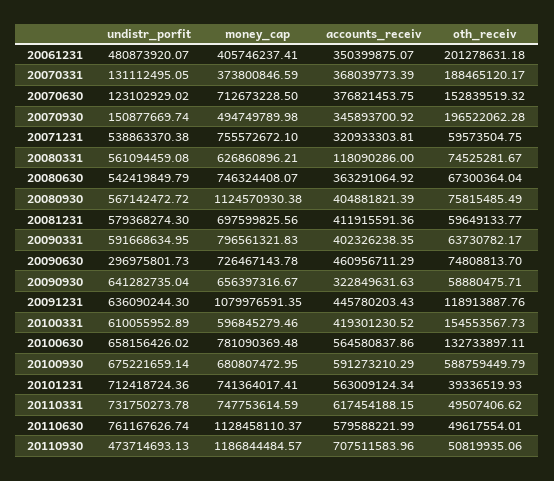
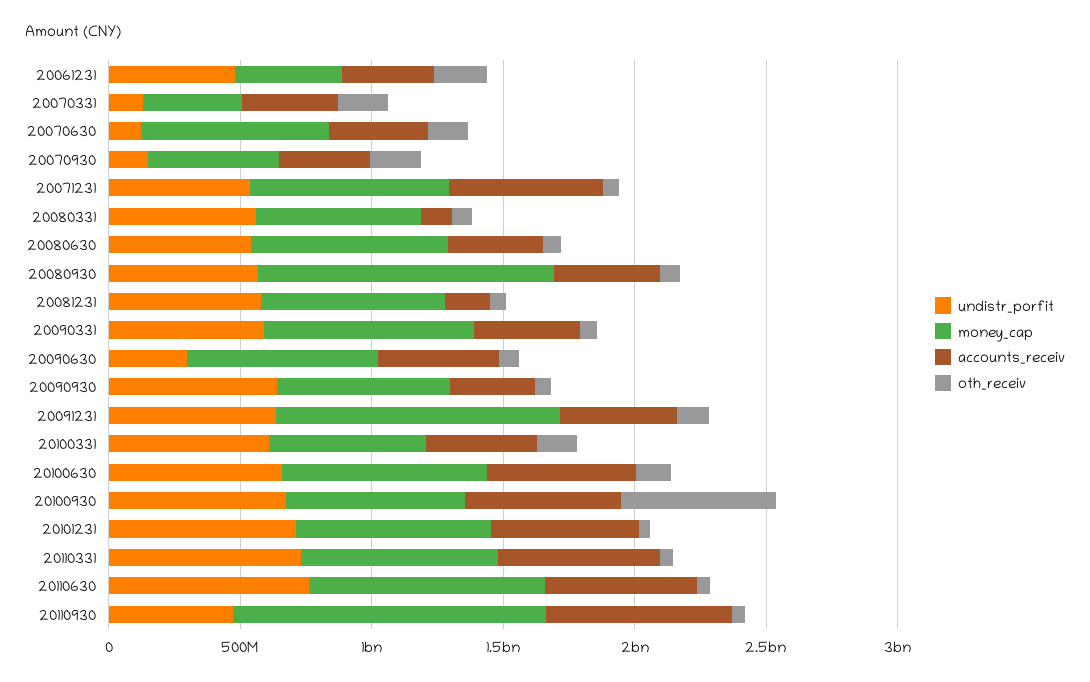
  {
    "undistr_porfit": {
      "20061231": 480873920.07,
      "20070331": 131112495.05,
      "20070630": 123102929.02,
      "20070930": 150877669.74,
      "20071231": 538863370.38,
      "20080331": 561094459.08,
      "20080630": 542419849.79,
      "20080930": 567142472.72,
      "20081231": 579368274.3,
      "20090331": 591668634.95,
      "20090630": 296975801.73,
      "20090930": 641282735.04,
      "20091231": 636090244.3,
      "20100331": 610055952.89,
      "20100630": 658156426.02,
      "20100930": 675221659.14,
      "20101231": 712418724.36,
      "20110331": 731750273.78,
      "20110630": 761167626.74,
      "20110930": 473714693.13
    },
    "money_cap": {
      "20061231": 405746237.41,
      "20070331": 373800846.59,
      "20070630": 712673228.5,
      "20070930": 494749789.98,
      "20071231": 755572672.1,
      "20080331": 626860896.21,
      "20080630": 746324408.07,
      "20080930": 1124570930.38,
      "20081231": 697599825.56,
      "20090331": 796561321.83,
      "20090630": 726467143.78,
      "20090930": 656397316.67,
      "20091231": 1079976591.35,
      "20100331": 596845279.46,
      "20100630": 781090369.48,
      "20100930": 680807472.95,
      "20101231": 741364017.41,
      "20110331": 747753614.59,
-     "20110630": 1128458110.37,
+     "20110630": 900000000,
      "20110930": 1186844484.57
    },
    "accounts_receiv": {
      "20061231": 350399875.07,
      "20070331": 368039773.39,
      "20070630": 376821453.75,
      "20070930": 345893700.92,
-     "20071231": 320933303.81,
+     "20071231": 600000000,
      "20080331": 118090286,
      "20080630": 363291064.92,
      "20080930": 404881821.39,
-     "20081231": 411915591.36,
+     "20081231": 200000000,
      "20090331": 402326238.35,
      "20090630": 460956711.29,
      "20090930": 322849631.63,
      "20091231": 445780203.43,
      "20100331": 419301230.52,
      "20100630": 564580837.86,
      "20100930": 591273210.29,
      "20101231": 563009124.34,
      "20110331": 617454188.15,
      "20110630": 579588221.99,
      "20110930": 707511583.96
    },
    "oth_receiv": {
      "20061231": 201278631.18,
      "20070331": 188465120.17,
      "20070630": 152839519.32,
      "20070930": 196522062.28,
      "20071231": 59573504.75,
      "20080331": 74525281.67,
      "20080630": 67300364.04,
      "20080930": 75815485.49,
      "20081231": 59649133.77,
      "20090331": 63730782.17,
      "20090630": 74808813.7,
      "20090930": 58880475.71,
      "20091231": 118913887.76,
      "20100331": 154553567.73,
      "20100630": 132733897.11,
      "20100930": 588759449.79,
      "20101231": 39336519.93,
      "20110331": 49507406.62,
      "20110630": 49617554.01,
      "20110930": 50819935.06
    }
  }

